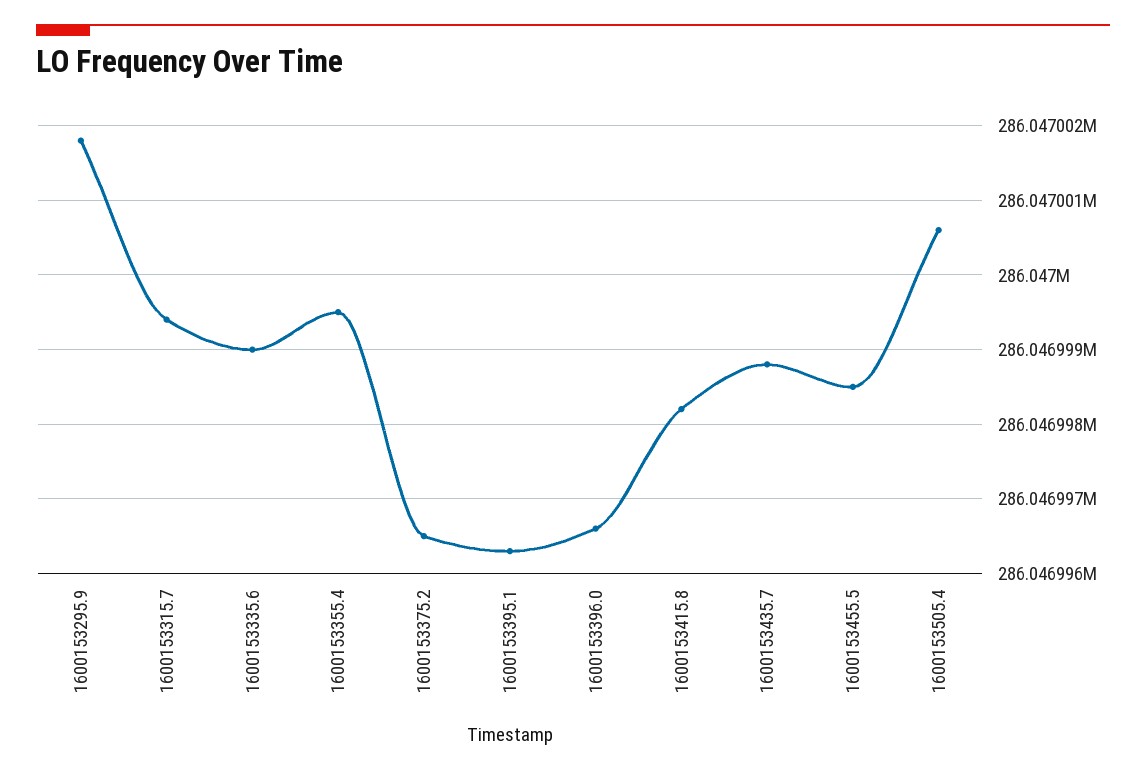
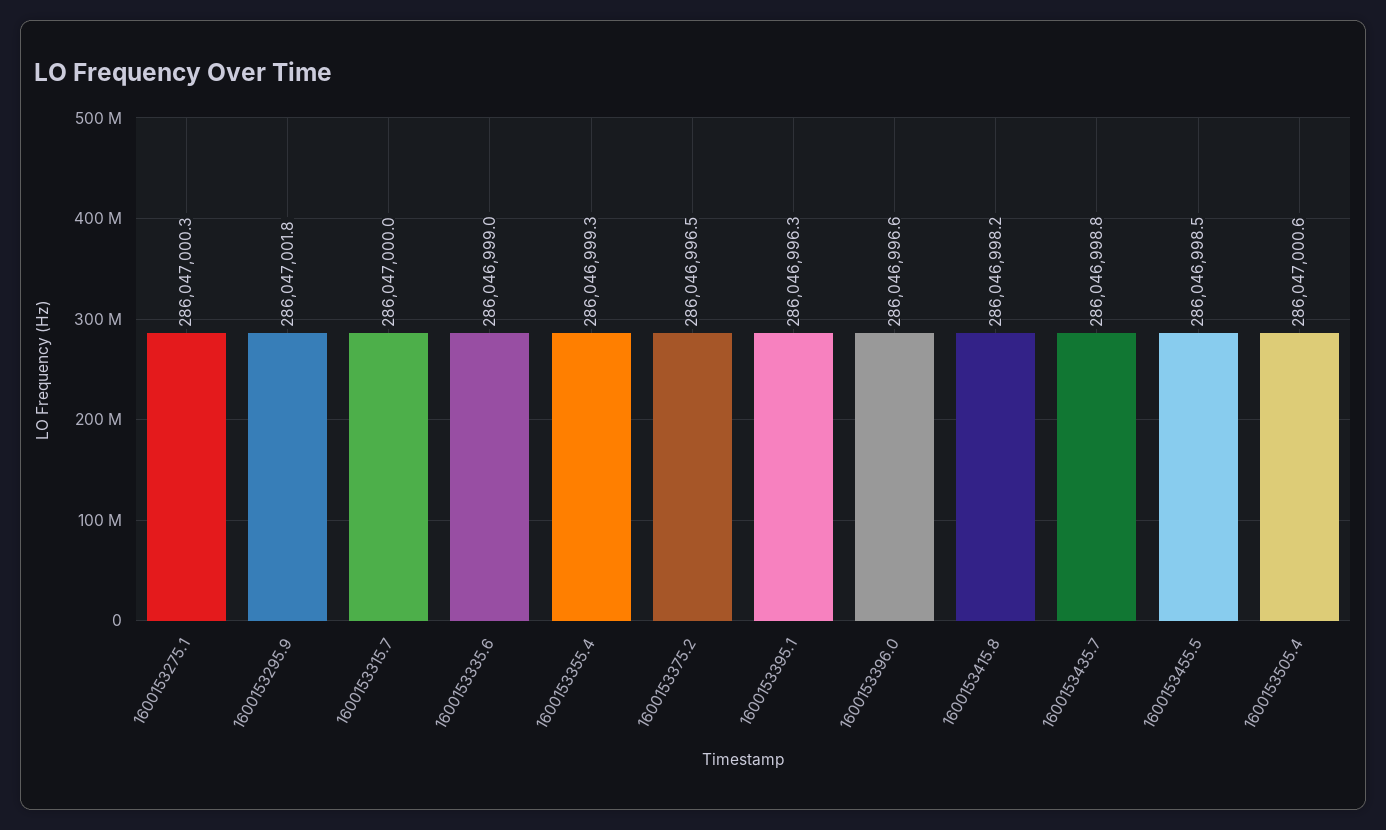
  {
    "1600153295.9": 286047001.8,
-   "1600153315.7": 286046999.4,
+   "1600153315.7": 286047000,
    "1600153335.6": 286046999,
-   "1600153355.4": 286046999.5,
+   "1600153355.4": 286046999.3,
    "1600153375.2": 286046996.5,
    "1600153395.1": 286046996.3,
    "1600153396.0": 286046996.6,
    "1600153415.8": 286046998.2,
    "1600153435.7": 286046998.8,
    "1600153455.5": 286046998.5,
-   "1600153505.4": 286047000.6
+   "1600153505.4": 286047000.6,
+   "1600153275.1": 286047000.3
  }

